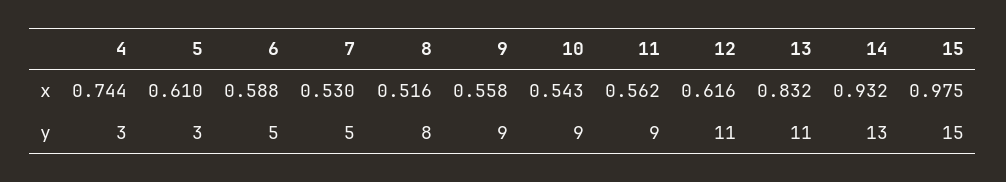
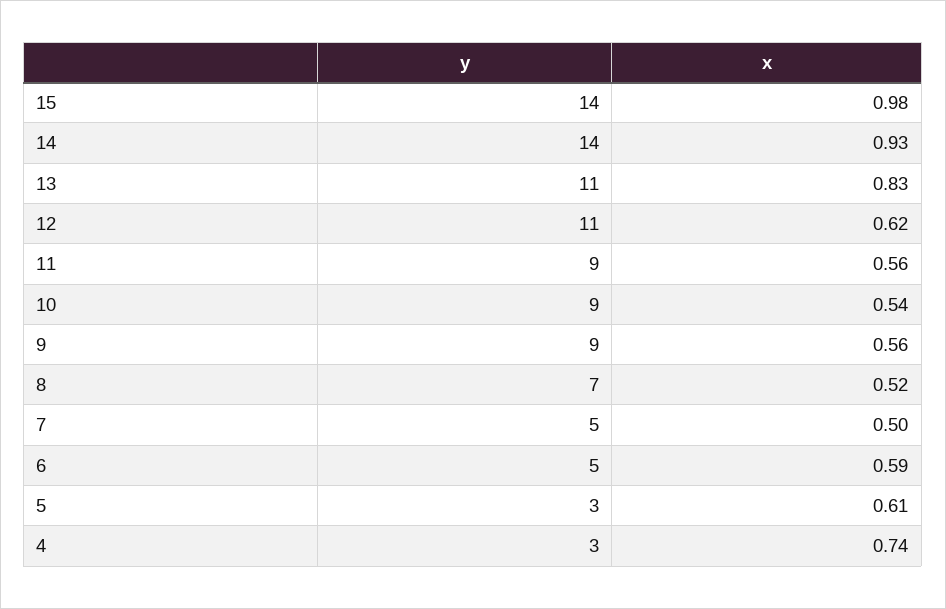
  {
    "4": {
      "x": 0.744,
      "y": 3
    },
    "5": {
      "x": 0.61,
      "y": 3
    },
    "6": {
      "x": 0.588,
      "y": 5
    },
    "7": {
-     "x": 0.53,
+     "x": 0.5,
      "y": 5
    },
    "8": {
      "x": 0.516,
-     "y": 8
+     "y": 7
    },
    "9": {
      "x": 0.558,
      "y": 9
    },
    "10": {
      "x": 0.543,
      "y": 9
    },
    "11": {
      "x": 0.562,
      "y": 9
    },
    "12": {
      "x": 0.616,
      "y": 11
    },
    "13": {
      "x": 0.832,
      "y": 11
    },
    "14": {
      "x": 0.932,
-     "y": 13
+     "y": 14
    },
    "15": {
      "x": 0.975,
-     "y": 15
+     "y": 14
    }
  }

